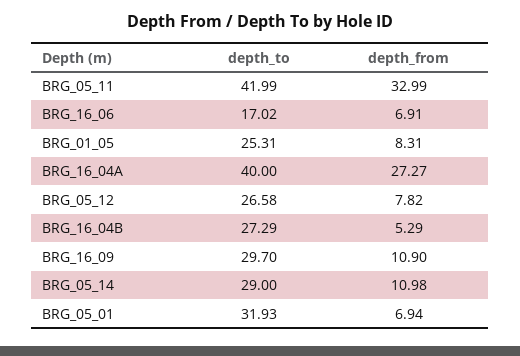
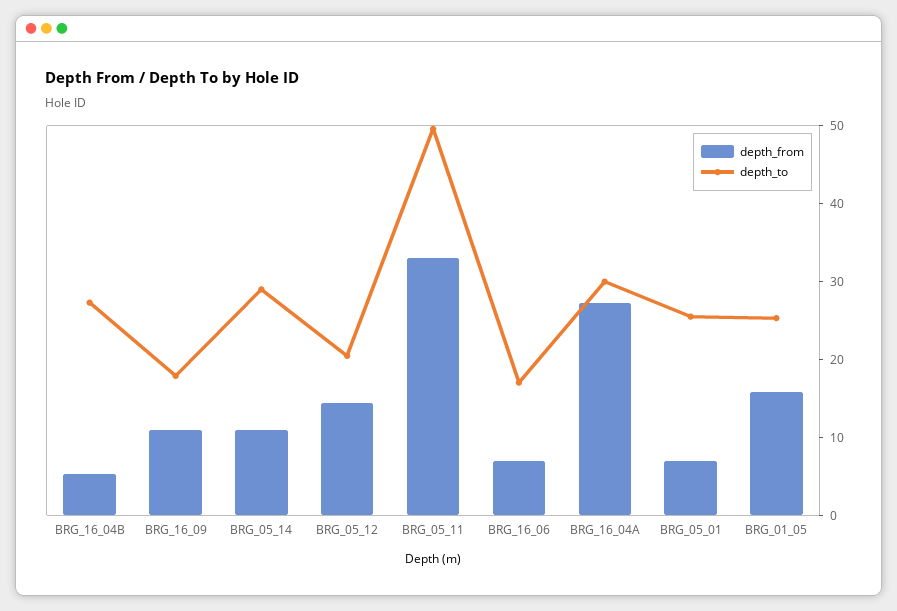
  {
    "depth_to": {
-     "BRG_05_11": 41.99,
+     "BRG_05_11": 50,
      "BRG_16_06": 17.02,
      "BRG_01_05": 25.31,
-     "BRG_16_04A": 40,
+     "BRG_16_04A": 30,
-     "BRG_05_12": 26.58,
+     "BRG_05_12": 20,
      "BRG_16_04B": 27.29,
-     "BRG_16_09": 29.7,
+     "BRG_16_09": 18,
      "BRG_05_14": 29,
-     "BRG_05_01": 31.93
+     "BRG_05_01": 26
    },
    "depth_from": {
      "BRG_05_11": 32.99,
      "BRG_16_06": 6.91,
-     "BRG_01_05": 8.31,
+     "BRG_01_05": 16,
      "BRG_16_04A": 27.27,
-     "BRG_05_12": 7.82,
+     "BRG_05_12": 14,
      "BRG_16_04B": 5.29,
      "BRG_16_09": 10.9,
      "BRG_05_14": 10.98,
      "BRG_05_01": 6.94
    }
  }

